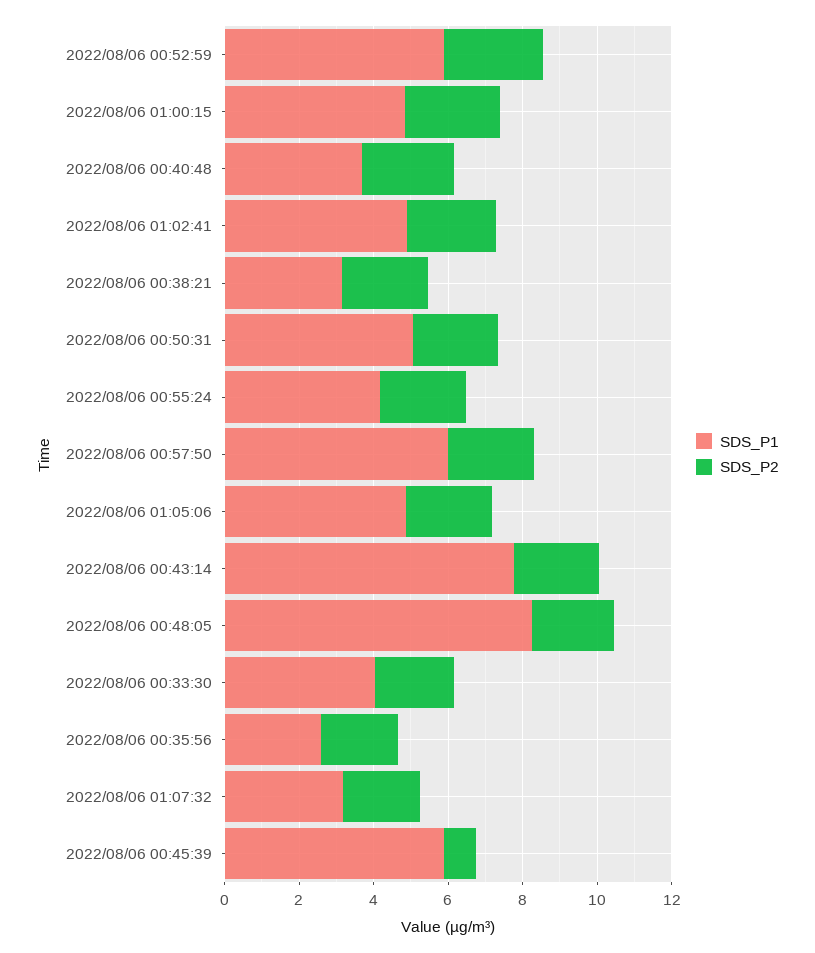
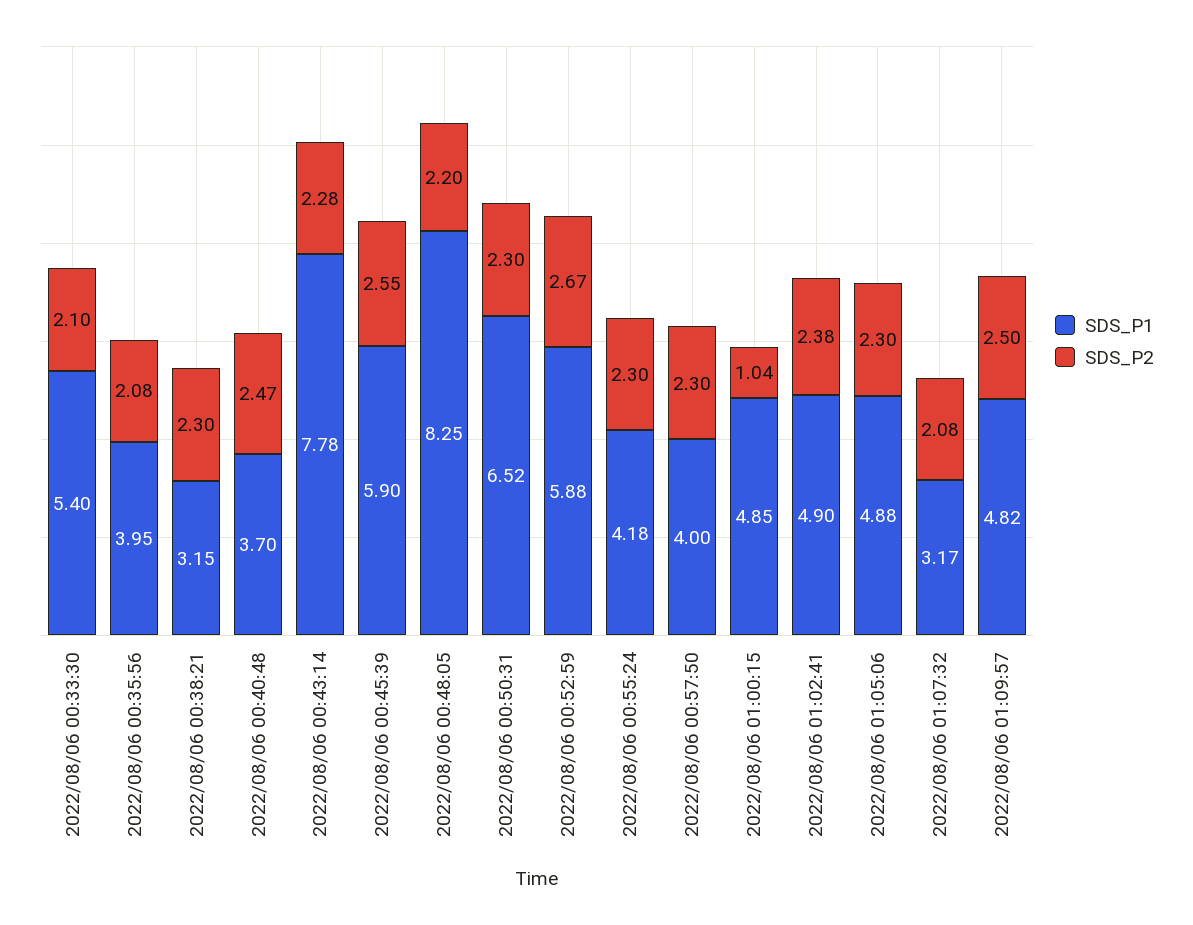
  {
    "SDS_P1": {
      "2022/08/06 00:52:59": 5.88,
      "2022/08/06 01:00:15": 4.85,
      "2022/08/06 00:40:48": 3.7,
      "2022/08/06 01:02:41": 4.9,
      "2022/08/06 00:38:21": 3.15,
-     "2022/08/06 00:50:31": 5,
+     "2022/08/06 00:50:31": 6.52,
      "2022/08/06 00:55:24": 4.18,
-     "2022/08/06 00:57:50": 6,
+     "2022/08/06 00:57:50": 4,
      "2022/08/06 01:05:06": 4.88,
      "2022/08/06 00:43:14": 7.78,
      "2022/08/06 00:48:05": 8.25,
-     "2022/08/06 00:33:30": 4,
+     "2022/08/06 00:33:30": 5.4,
-     "2022/08/06 00:35:56": 2.5,
+     "2022/08/06 00:35:56": 3.95,
      "2022/08/06 01:07:32": 3.17,
-     "2022/08/06 00:45:39": 5.9
+     "2022/08/06 00:45:39": 5.9,
+     "2022/08/06 01:09:57": 4.82
    },
    "SDS_P2": {
      "2022/08/06 00:52:59": 2.67,
-     "2022/08/06 01:00:15": 2.5,
+     "2022/08/06 01:00:15": 1.04,
      "2022/08/06 00:40:48": 2.47,
      "2022/08/06 01:02:41": 2.38,
      "2022/08/06 00:38:21": 2.3,
      "2022/08/06 00:50:31": 2.3,
      "2022/08/06 00:55:24": 2.3,
      "2022/08/06 00:57:50": 2.3,
      "2022/08/06 01:05:06": 2.3,
      "2022/08/06 00:43:14": 2.28,
      "2022/08/06 00:48:05": 2.2,
      "2022/08/06 00:33:30": 2.1,
      "2022/08/06 00:35:56": 2.08,
      "2022/08/06 01:07:32": 2.08,
-     "2022/08/06 00:45:39": 1
+     "2022/08/06 00:45:39": 2.55,
+     "2022/08/06 01:09:57": 2.5
    }
  }

